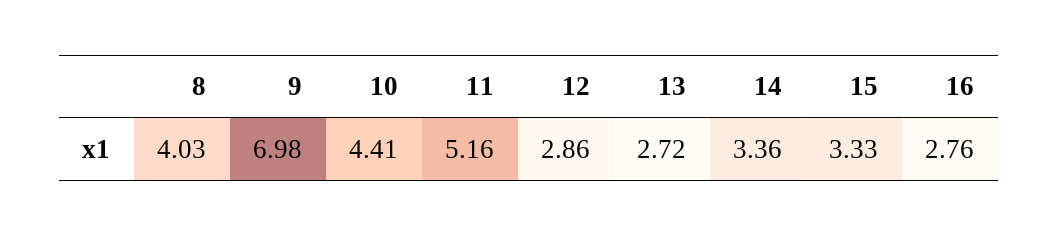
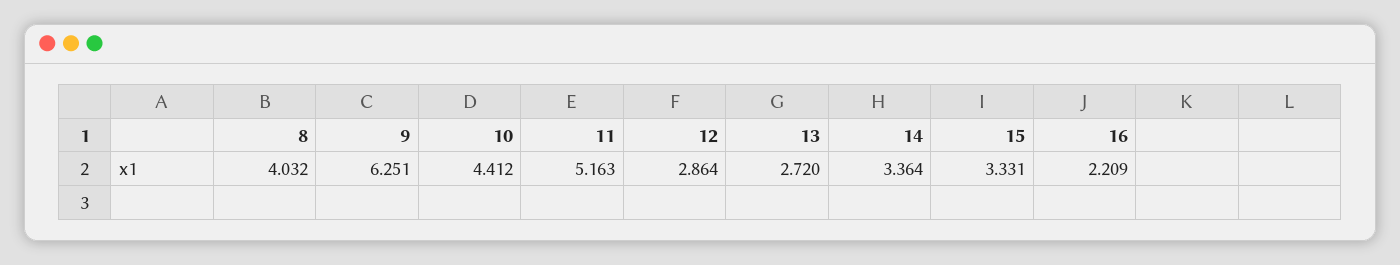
  {
    "8": 4.032,
-   "9": 6.98,
+   "9": 6.251,
    "10": 4.412,
    "11": 5.163,
    "12": 2.864,
    "13": 2.72,
    "14": 3.364,
    "15": 3.331,
-   "16": 2.76
+   "16": 2.209
  }

